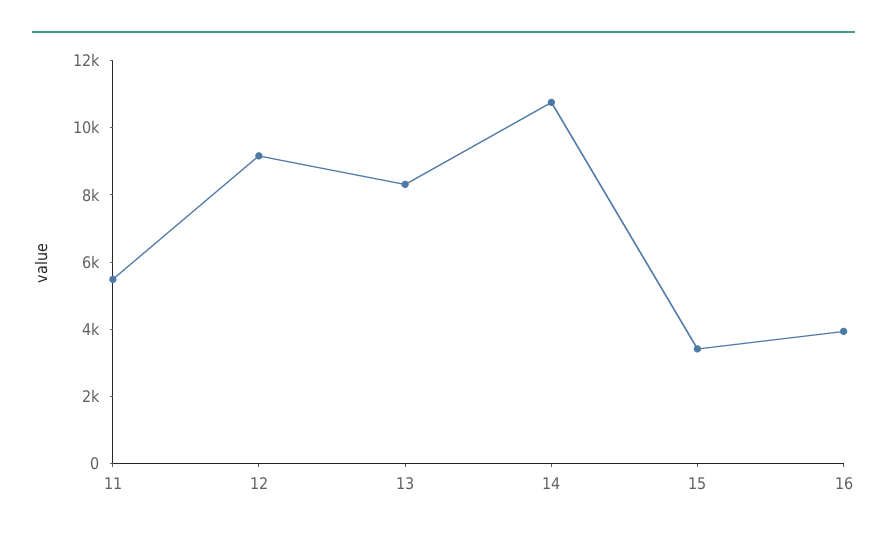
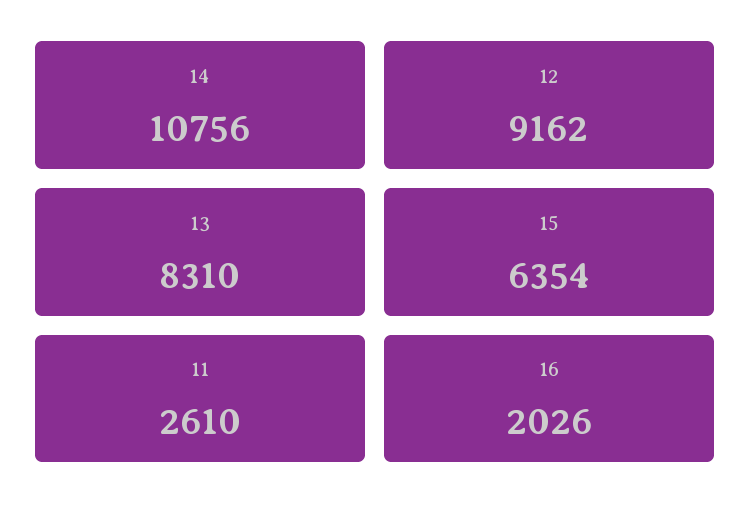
  {
-   "11": 5500,
+   "11": 2610,
    "12": 9162,
    "13": 8310,
    "14": 10756,
-   "15": 3500,
+   "15": 6354,
-   "16": 4000
+   "16": 2026
  }

